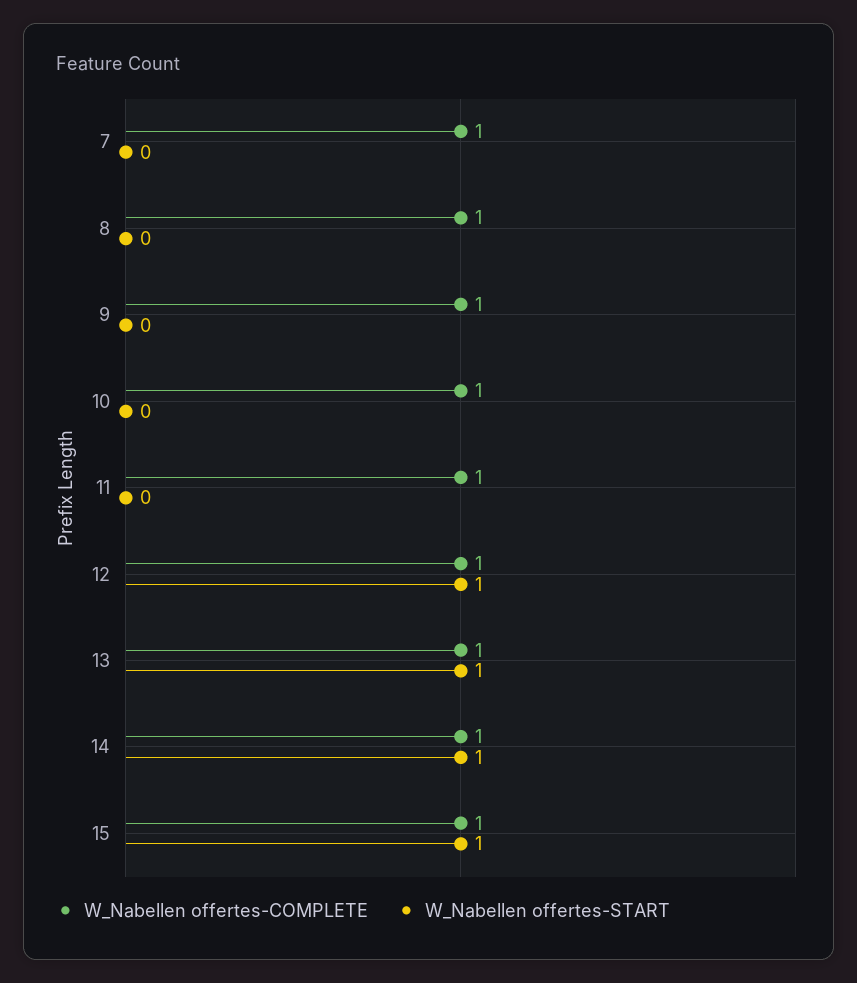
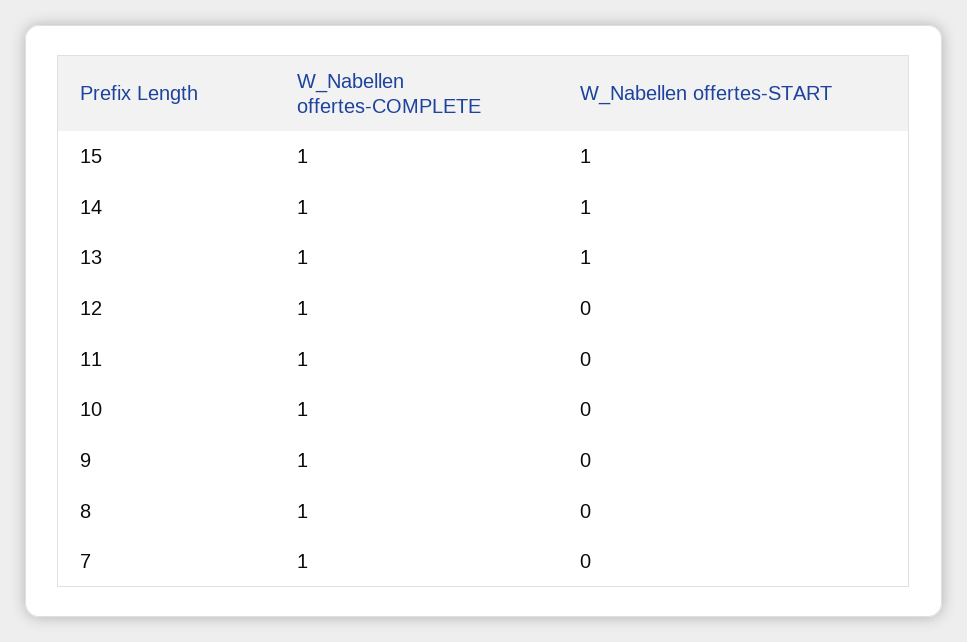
  {
    "W_Nabellen offertes-COMPLETE": {
      "7": 1,
      "8": 1,
      "9": 1,
      "10": 1,
      "11": 1,
      "12": 1,
      "13": 1,
      "14": 1,
      "15": 1
    },
    "W_Nabellen offertes-START": {
      "7": 0,
      "8": 0,
      "9": 0,
      "10": 0,
      "11": 0,
-     "12": 1,
+     "12": 0,
      "13": 1,
      "14": 1,
      "15": 1
    }
  }

